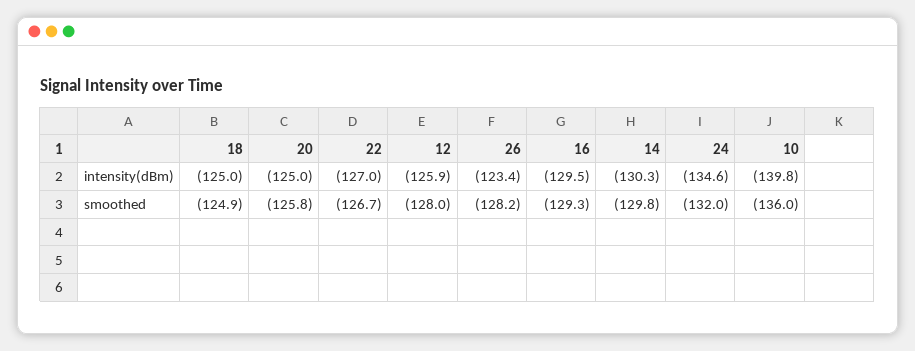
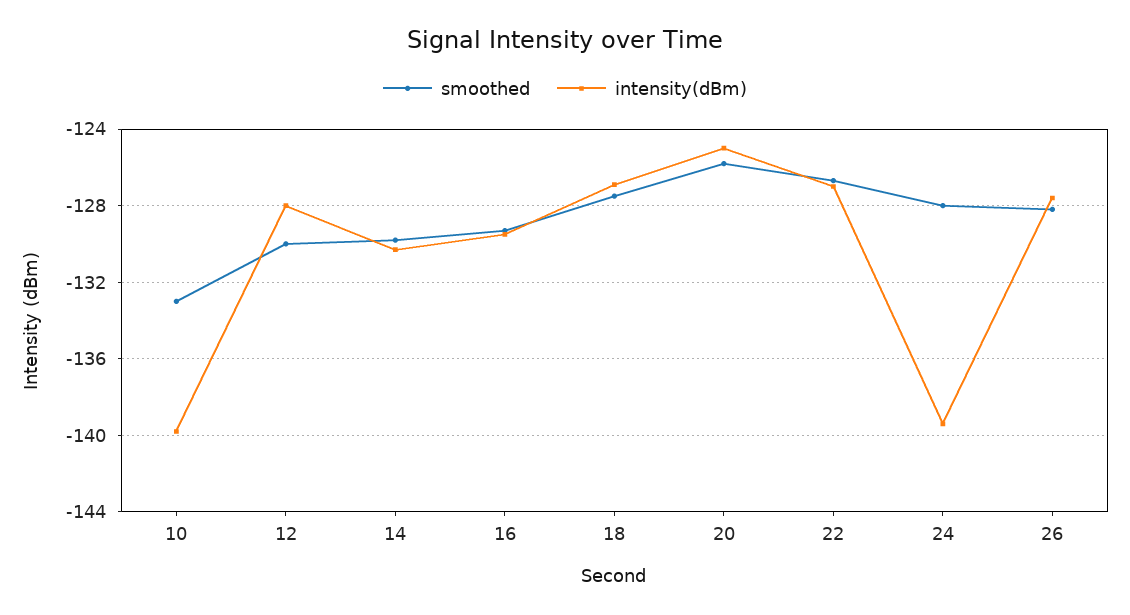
  {
    "intensity(dBm)": {
-     "18": -125,
+     "18": -127,
      "20": -125,
      "22": -127,
-     "12": -125.9,
+     "12": -128,
-     "26": -123.4,
+     "26": -127.5,
      "16": -129.5,
      "14": -130.3,
-     "24": -134.6,
+     "24": -139.5,
      "10": -139.8
    },
    "smoothed": {
-     "18": -124.9,
+     "18": -127.5,
      "20": -125.8,
      "22": -126.7,
-     "12": -128,
+     "12": -130,
      "26": -128.2,
      "16": -129.3,
      "14": -129.8,
-     "24": -132,
+     "24": -128,
-     "10": -136
+     "10": -133
    }
  }

